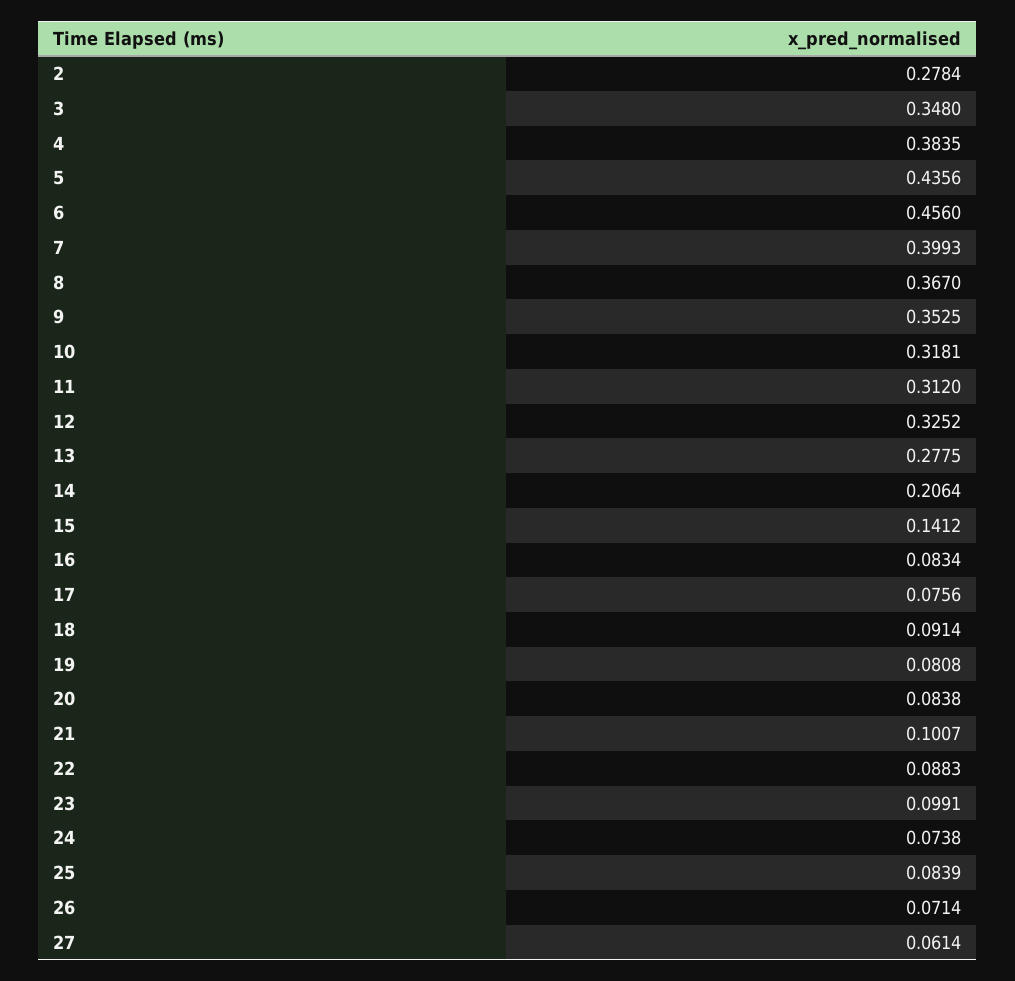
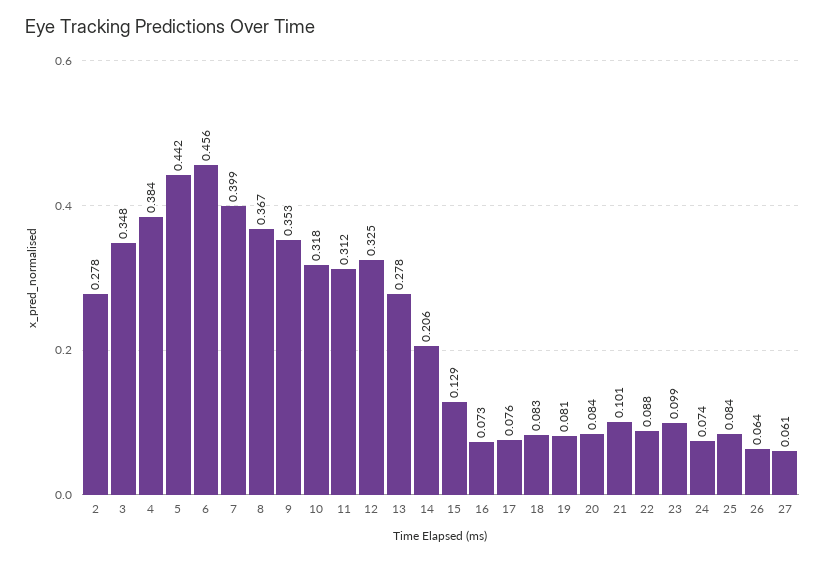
  {
    "2": 0.2784,
    "3": 0.348,
    "4": 0.3835,
-   "5": 0.4356,
+   "5": 0.442,
    "6": 0.456,
    "7": 0.3993,
    "8": 0.367,
    "9": 0.3525,
    "10": 0.3181,
    "11": 0.312,
    "12": 0.3252,
    "13": 0.2775,
    "14": 0.2064,
-   "15": 0.1412,
+   "15": 0.129,
-   "16": 0.0834,
+   "16": 0.073,
    "17": 0.0756,
-   "18": 0.0914,
+   "18": 0.083,
    "19": 0.0808,
    "20": 0.0838,
    "21": 0.1007,
    "22": 0.0883,
    "23": 0.0991,
    "24": 0.0738,
    "25": 0.0839,
-   "26": 0.0714,
+   "26": 0.064,
    "27": 0.0614
  }

